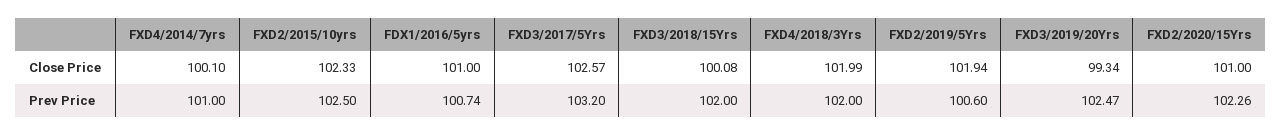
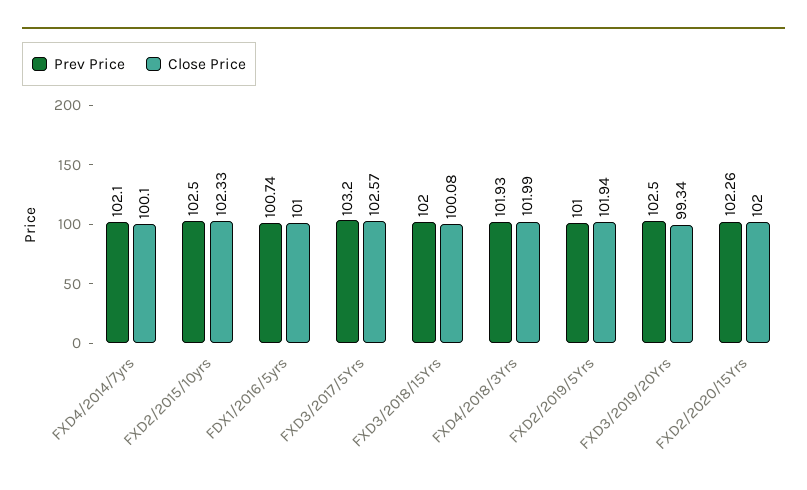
  {
    "Close Price": {
      "FXD4/2014/7yrs": 100.1,
      "FXD2/2015/10yrs": 102.33,
      "FDX1/2016/5yrs": 101,
      "FXD3/2017/5Yrs": 102.57,
      "FXD3/2018/15Yrs": 100.08,
      "FXD4/2018/3Yrs": 101.99,
      "FXD2/2019/5Yrs": 101.94,
      "FXD3/2019/20Yrs": 99.34,
-     "FXD2/2020/15Yrs": 101
+     "FXD2/2020/15Yrs": 102
    },
    "Prev Price": {
-     "FXD4/2014/7yrs": 101,
+     "FXD4/2014/7yrs": 102.1,
      "FXD2/2015/10yrs": 102.5,
      "FDX1/2016/5yrs": 100.74,
      "FXD3/2017/5Yrs": 103.2,
      "FXD3/2018/15Yrs": 102,
-     "FXD4/2018/3Yrs": 102,
+     "FXD4/2018/3Yrs": 101.93,
-     "FXD2/2019/5Yrs": 100.6,
+     "FXD2/2019/5Yrs": 101,
-     "FXD3/2019/20Yrs": 102.47,
+     "FXD3/2019/20Yrs": 102.5,
      "FXD2/2020/15Yrs": 102.26
    }
  }

